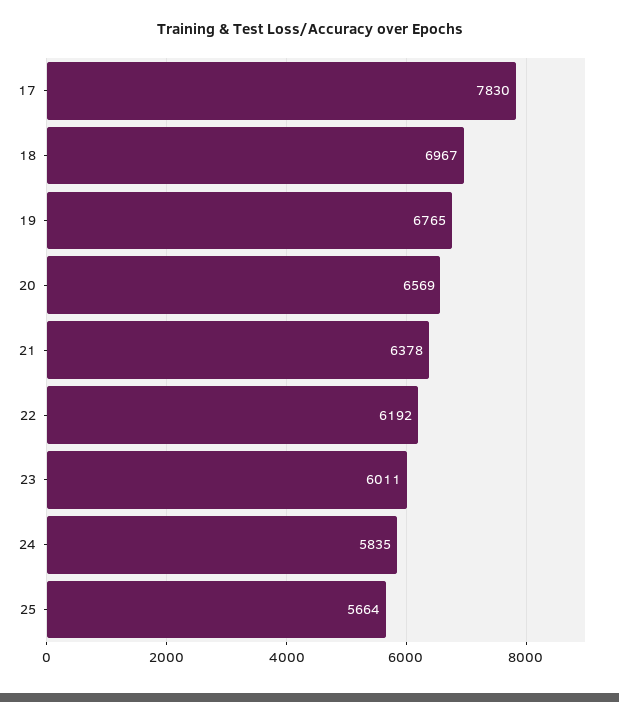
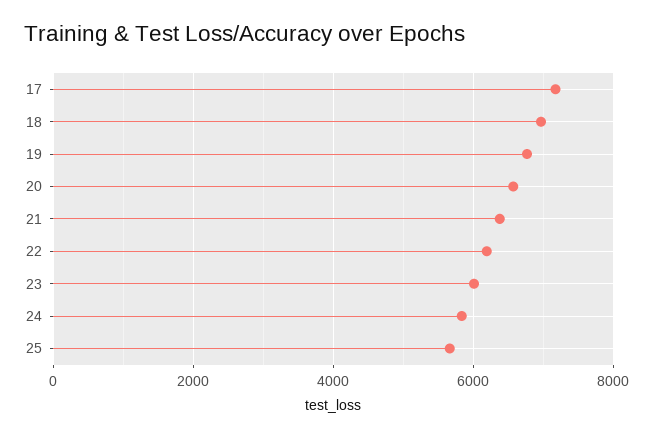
  {
-   "17": 7830,
+   "17": 7200,
    "18": 6967,
    "19": 6765,
    "20": 6569,
    "21": 6378,
    "22": 6192,
    "23": 6011,
    "24": 5835,
    "25": 5664
  }

